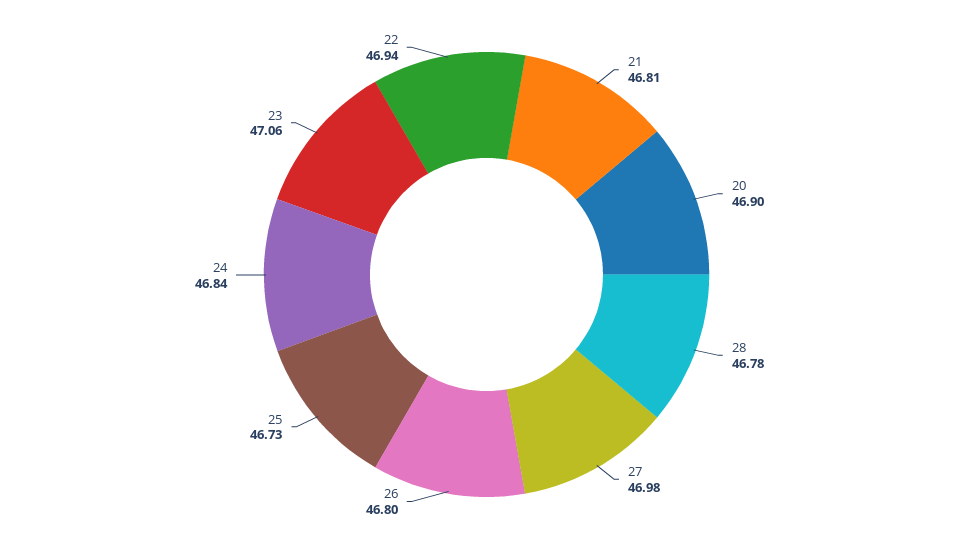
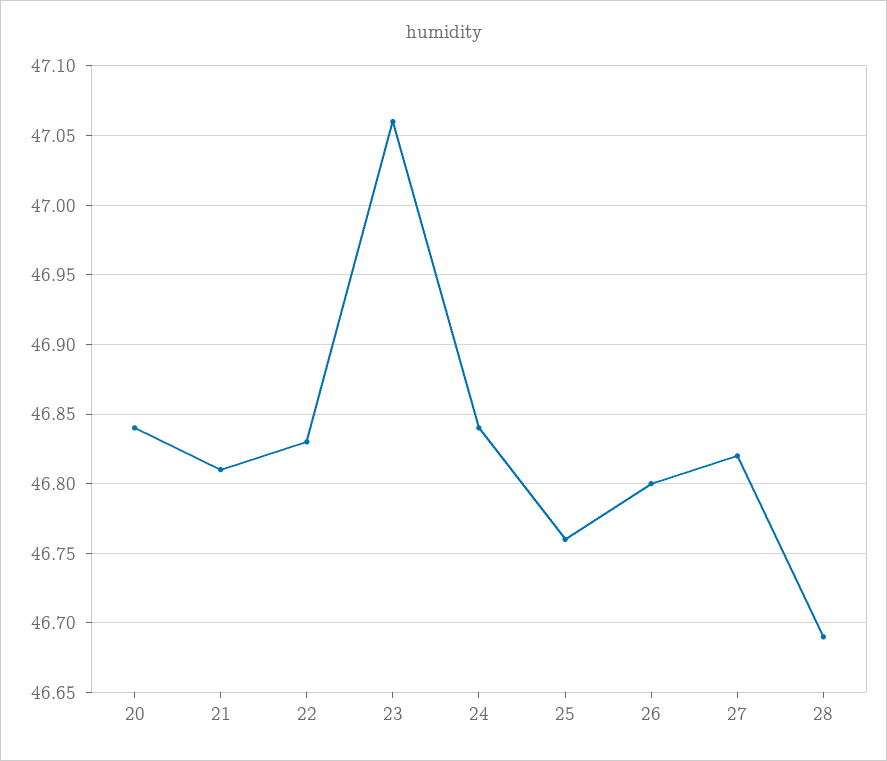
  {
    "21": 46.81,
-   "20": 46.9,
+   "20": 46.84,
-   "28": 46.78,
+   "28": 46.69,
-   "27": 46.98,
+   "27": 46.82,
    "26": 46.8,
-   "25": 46.73,
+   "25": 46.76,
    "24": 46.84,
    "23": 47.06,
-   "22": 46.94
+   "22": 46.83
  }

